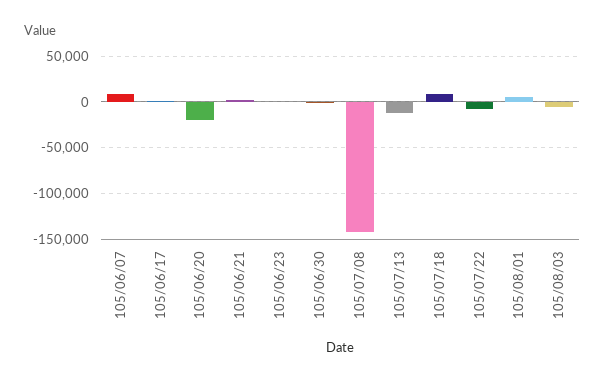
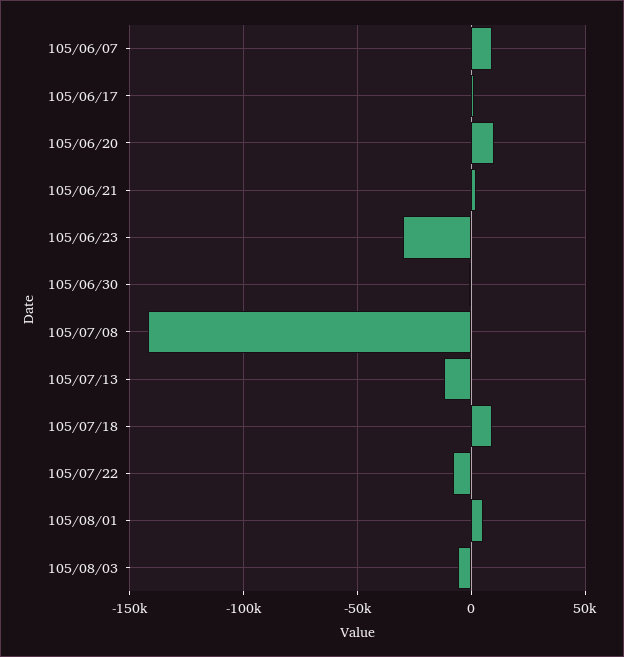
  {
    "105/06/07": 10000,
    "105/06/17": 0,
-   "105/06/20": -20000,
+   "105/06/20": 10000,
    "105/06/21": 0,
-   "105/06/23": 0,
+   "105/06/23": -30000,
    "105/06/30": 0,
    "105/07/08": -140000,
    "105/07/13": -10000,
    "105/07/18": 10000,
    "105/07/22": -10000,
    "105/08/01": 5000,
    "105/08/03": -5000
  }

